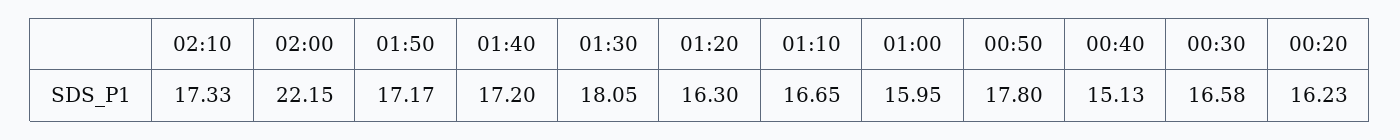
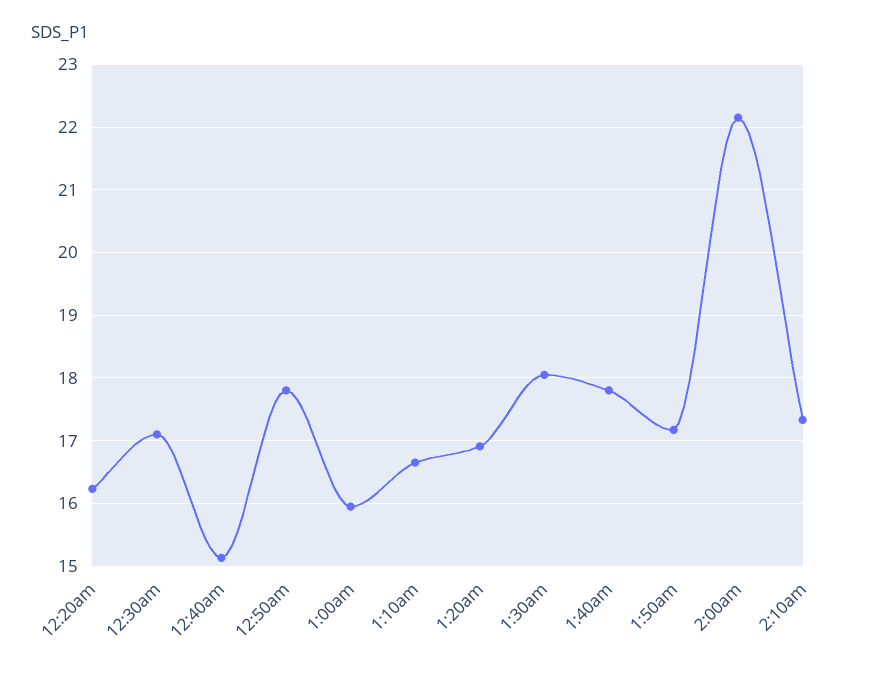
  {
    "02:10": 17.33,
    "02:00": 22.15,
    "01:50": 17.17,
-   "01:40": 17.2,
+   "01:40": 17.8,
    "01:30": 18.05,
-   "01:20": 16.3,
+   "01:20": 16.9,
    "01:10": 16.65,
    "01:00": 15.95,
    "00:50": 17.8,
    "00:40": 15.13,
-   "00:30": 16.58,
+   "00:30": 17.1,
    "00:20": 16.23
  }

